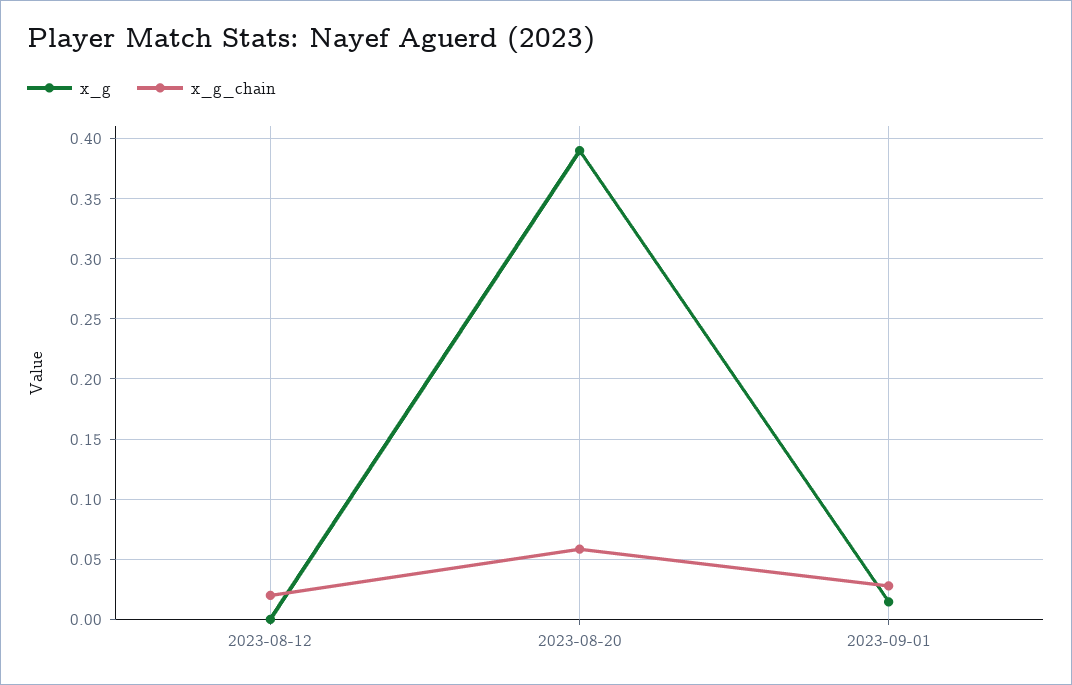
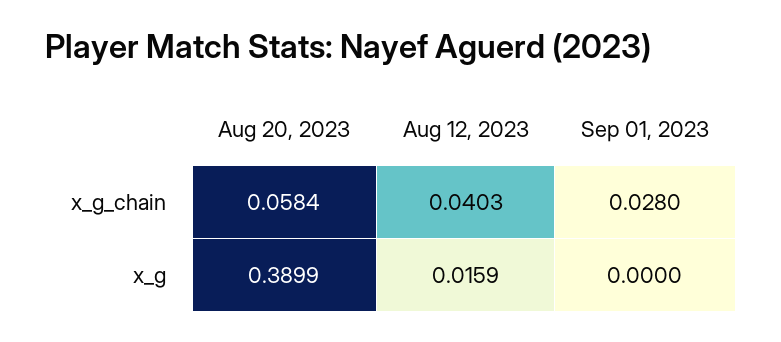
  {
    "x_g": {
-     "2023-08-12": 0,
+     "2023-08-12": 0.0159,
      "2023-08-20": 0.3899,
-     "2023-09-01": 0.015
+     "2023-09-01": 0
    },
    "x_g_chain": {
-     "2023-08-12": 0.02,
+     "2023-08-12": 0.0403,
      "2023-08-20": 0.0584,
      "2023-09-01": 0.028
    }
  }

